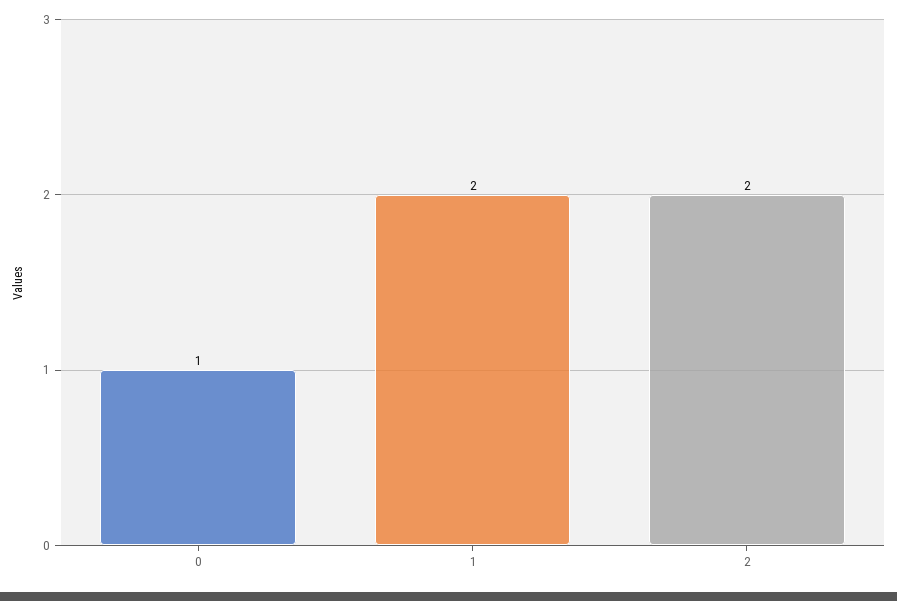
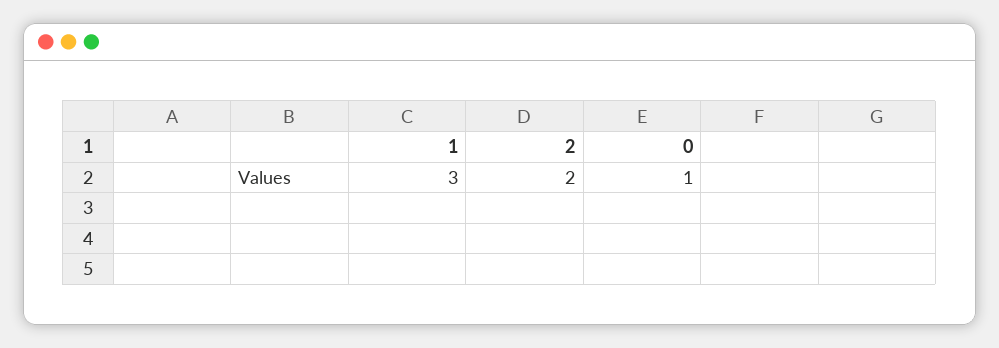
  {
    "0": 1,
-   "1": 2,
+   "1": 3,
    "2": 2
  }

